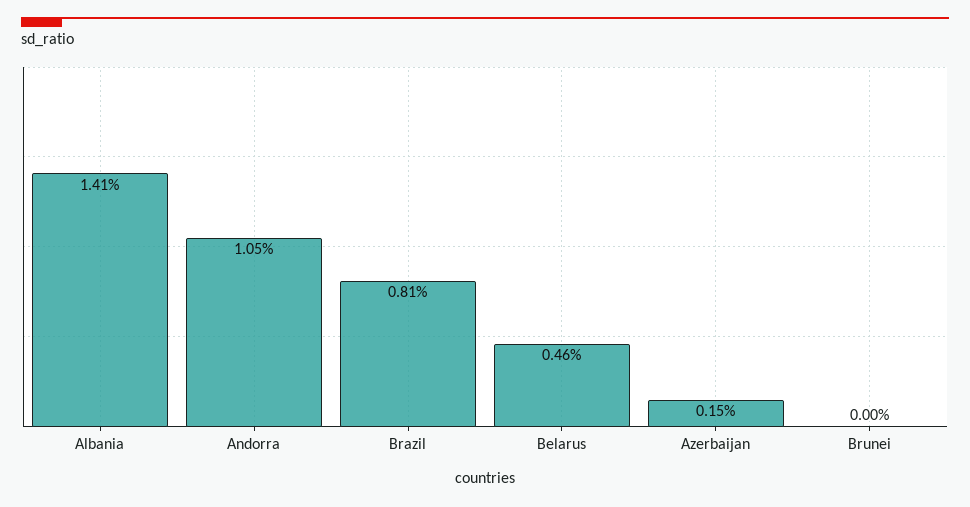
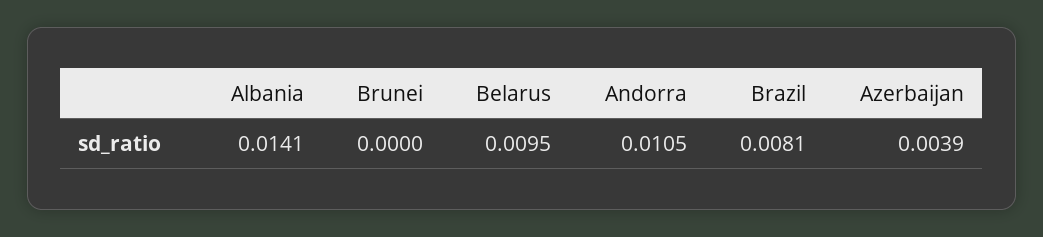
  {
    "Albania": 0.0141,
    "Andorra": 0.0105,
    "Brazil": 0.0081,
-   "Belarus": 0.0046,
+   "Belarus": 0.0095,
-   "Azerbaijan": 0.0015,
+   "Azerbaijan": 0.0039,
    "Brunei": 0
  }

